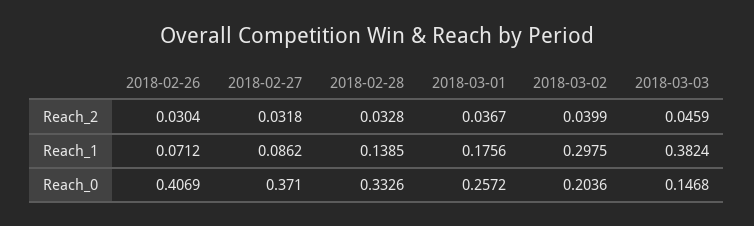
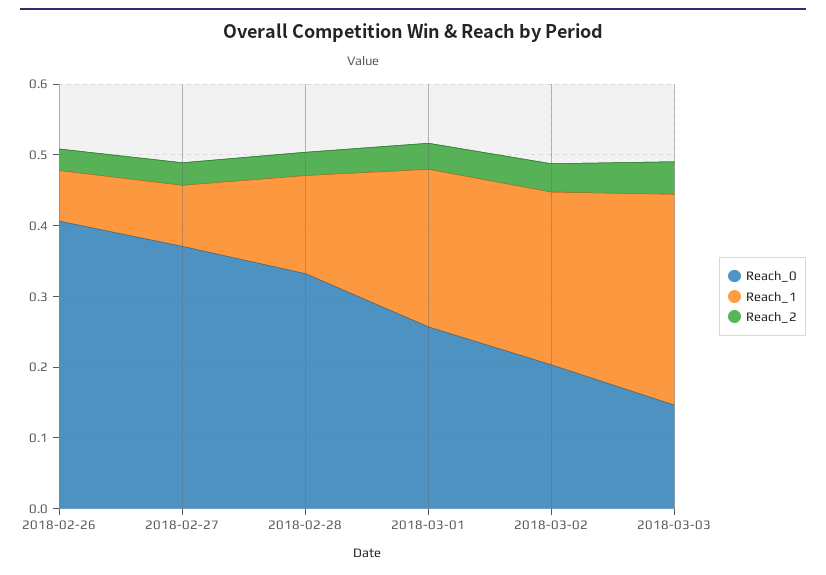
  {
    "Reach_2": {
      "2018-02-26": 0.0304,
      "2018-02-27": 0.0318,
      "2018-02-28": 0.0328,
      "2018-03-01": 0.0367,
      "2018-03-02": 0.0399,
      "2018-03-03": 0.0459
    },
    "Reach_1": {
      "2018-02-26": 0.0712,
      "2018-02-27": 0.0862,
      "2018-02-28": 0.1385,
-     "2018-03-01": 0.1756,
+     "2018-03-01": 0.22,
-     "2018-03-02": 0.2975,
+     "2018-03-02": 0.24,
-     "2018-03-03": 0.3824
+     "2018-03-03": 0.3
    },
    "Reach_0": {
      "2018-02-26": 0.4069,
      "2018-02-27": 0.371,
      "2018-02-28": 0.3326,
      "2018-03-01": 0.2572,
      "2018-03-02": 0.2036,
      "2018-03-03": 0.1468
    }
  }

